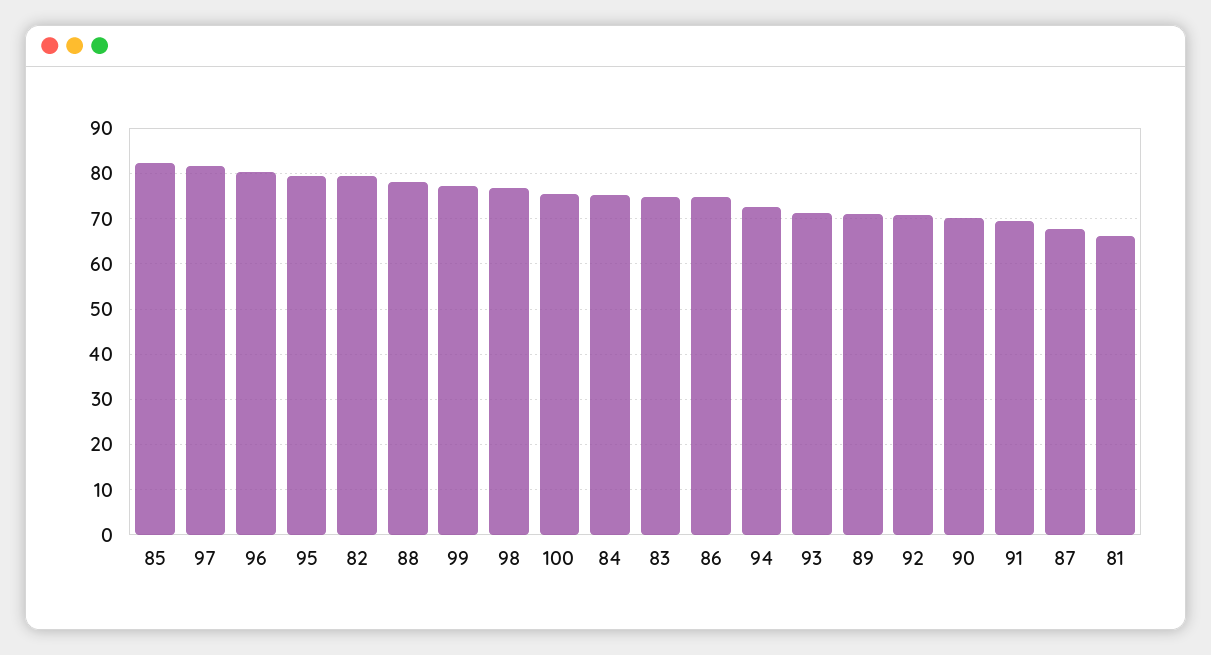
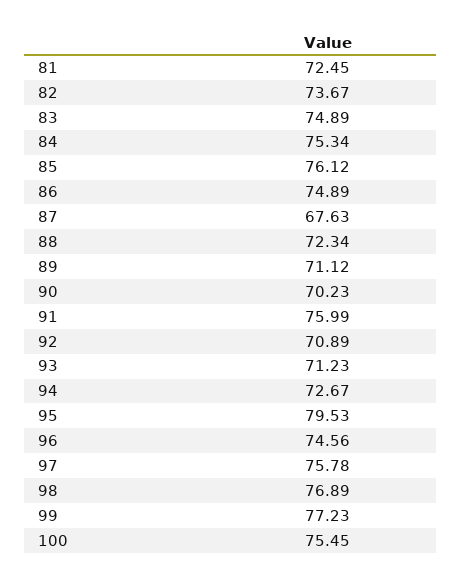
  {
-   "85": 82,
+   "85": 76.12,
-   "97": 82,
+   "97": 75.78,
-   "96": 80,
+   "96": 74.56,
    "95": 79.53,
-   "82": 80,
+   "82": 73.67,
-   "88": 78,
+   "88": 72.34,
    "99": 77.23,
    "98": 76.89,
    "100": 75.45,
    "84": 75.34,
    "83": 74.89,
    "86": 74.89,
    "94": 72.67,
    "93": 71.23,
    "89": 71.12,
    "92": 70.89,
    "90": 70.23,
-   "91": 70,
+   "91": 75.99,
    "87": 67.63,
-   "81": 66
+   "81": 72.45
  }

